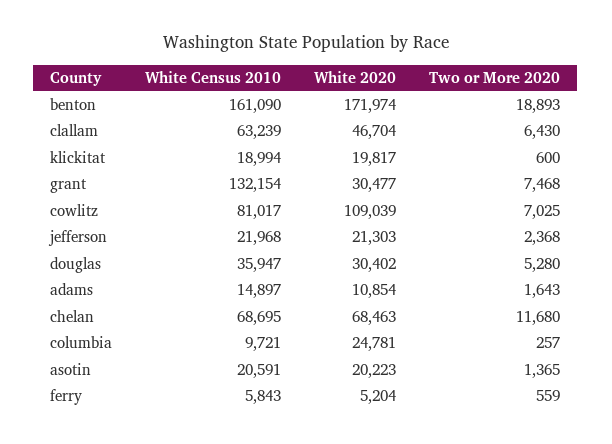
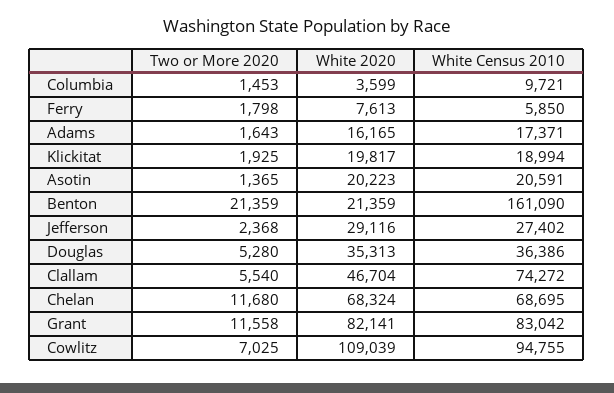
  {
    "White Census 2010": {
      "benton": 161090,
-     "clallam": 63239,
+     "clallam": 74272,
      "klickitat": 18994,
-     "grant": 132154,
+     "grant": 83042,
-     "cowlitz": 81017,
+     "cowlitz": 94755,
-     "jefferson": 21968,
+     "jefferson": 27402,
-     "douglas": 35947,
+     "douglas": 36386,
-     "adams": 14897,
+     "adams": 17371,
      "chelan": 68695,
      "columbia": 9721,
      "asotin": 20591,
-     "ferry": 5843
+     "ferry": 5850
    },
    "White 2020": {
-     "benton": 171974,
+     "benton": 21359,
      "clallam": 46704,
      "klickitat": 19817,
-     "grant": 30477,
+     "grant": 82141,
      "cowlitz": 109039,
-     "jefferson": 21303,
+     "jefferson": 29116,
-     "douglas": 30402,
+     "douglas": 35313,
-     "adams": 10854,
+     "adams": 16165,
-     "chelan": 68463,
+     "chelan": 68324,
-     "columbia": 24781,
+     "columbia": 3599,
      "asotin": 20223,
-     "ferry": 5204
+     "ferry": 7613
    },
    "Two or More 2020": {
-     "benton": 18893,
+     "benton": 21359,
-     "clallam": 6430,
+     "clallam": 5540,
-     "klickitat": 600,
+     "klickitat": 1925,
-     "grant": 7468,
+     "grant": 11558,
      "cowlitz": 7025,
      "jefferson": 2368,
      "douglas": 5280,
      "adams": 1643,
      "chelan": 11680,
-     "columbia": 257,
+     "columbia": 1453,
      "asotin": 1365,
-     "ferry": 559
+     "ferry": 1798
    }
  }

